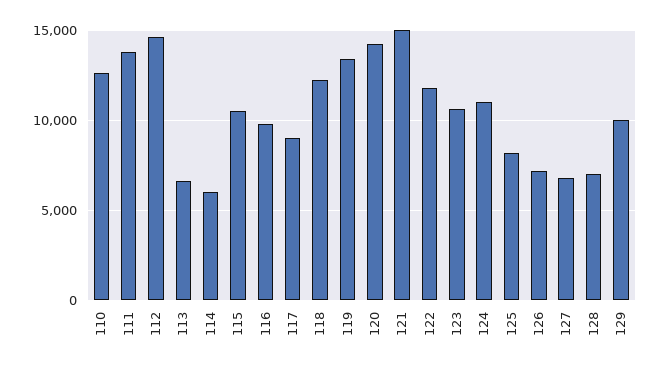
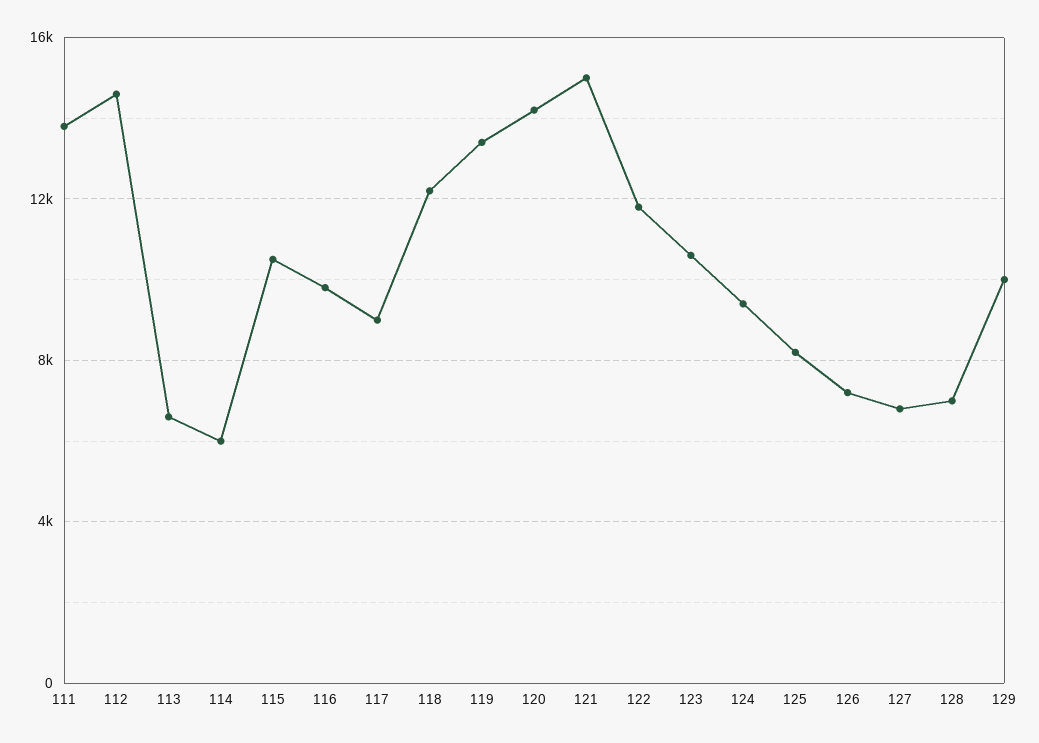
  {
-   "110": 12500,
    "111": 14000,
    "112": 14500,
    "113": 6500,
    "114": 6000,
    "115": 10500,
    "116": 10000,
    "117": 9000,
    "118": 12000,
    "119": 13500,
    "120": 14000,
    "121": 15000,
    "122": 12000,
    "123": 10500,
-   "124": 11000,
+   "124": 9500,
    "125": 8000,
    "126": 7000,
    "127": 7000,
    "128": 7000,
    "129": 10000
  }

